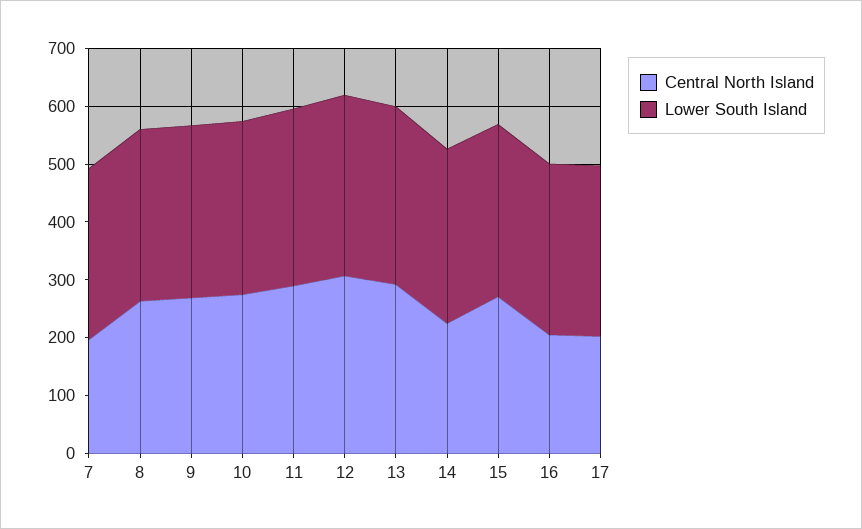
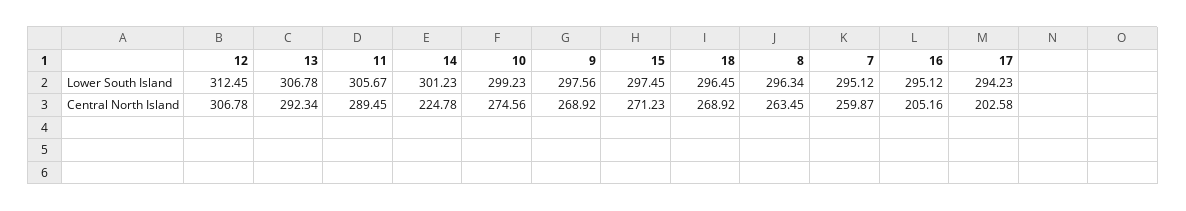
  {
    "Central North Island": {
-     "7": 200,
+     "7": 259.87,
      "8": 263.45,
      "9": 268.92,
      "10": 274.56,
      "11": 289.45,
      "12": 306.78,
      "13": 292.34,
      "14": 224.78,
      "15": 271.23,
      "16": 205.16,
-     "17": 202.58
+     "17": 202.58,
+     "18": 268.92
    },
    "Lower South Island": {
      "7": 295.12,
      "8": 296.34,
      "9": 297.56,
      "10": 299.23,
      "11": 305.67,
      "12": 312.45,
      "13": 306.78,
      "14": 301.23,
      "15": 297.45,
      "16": 295.12,
-     "17": 294.23
+     "17": 294.23,
+     "18": 296.45
    }
  }

